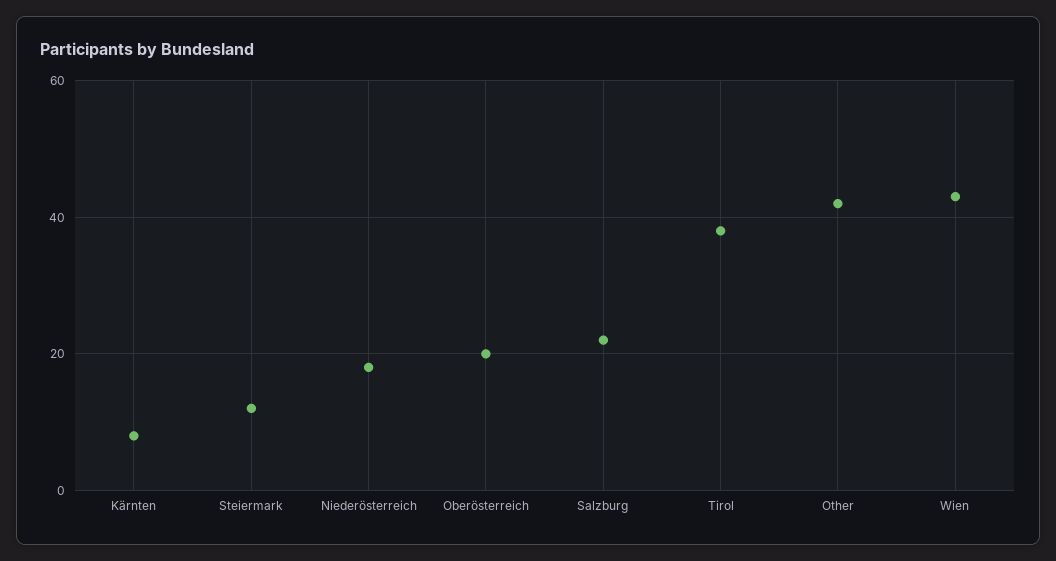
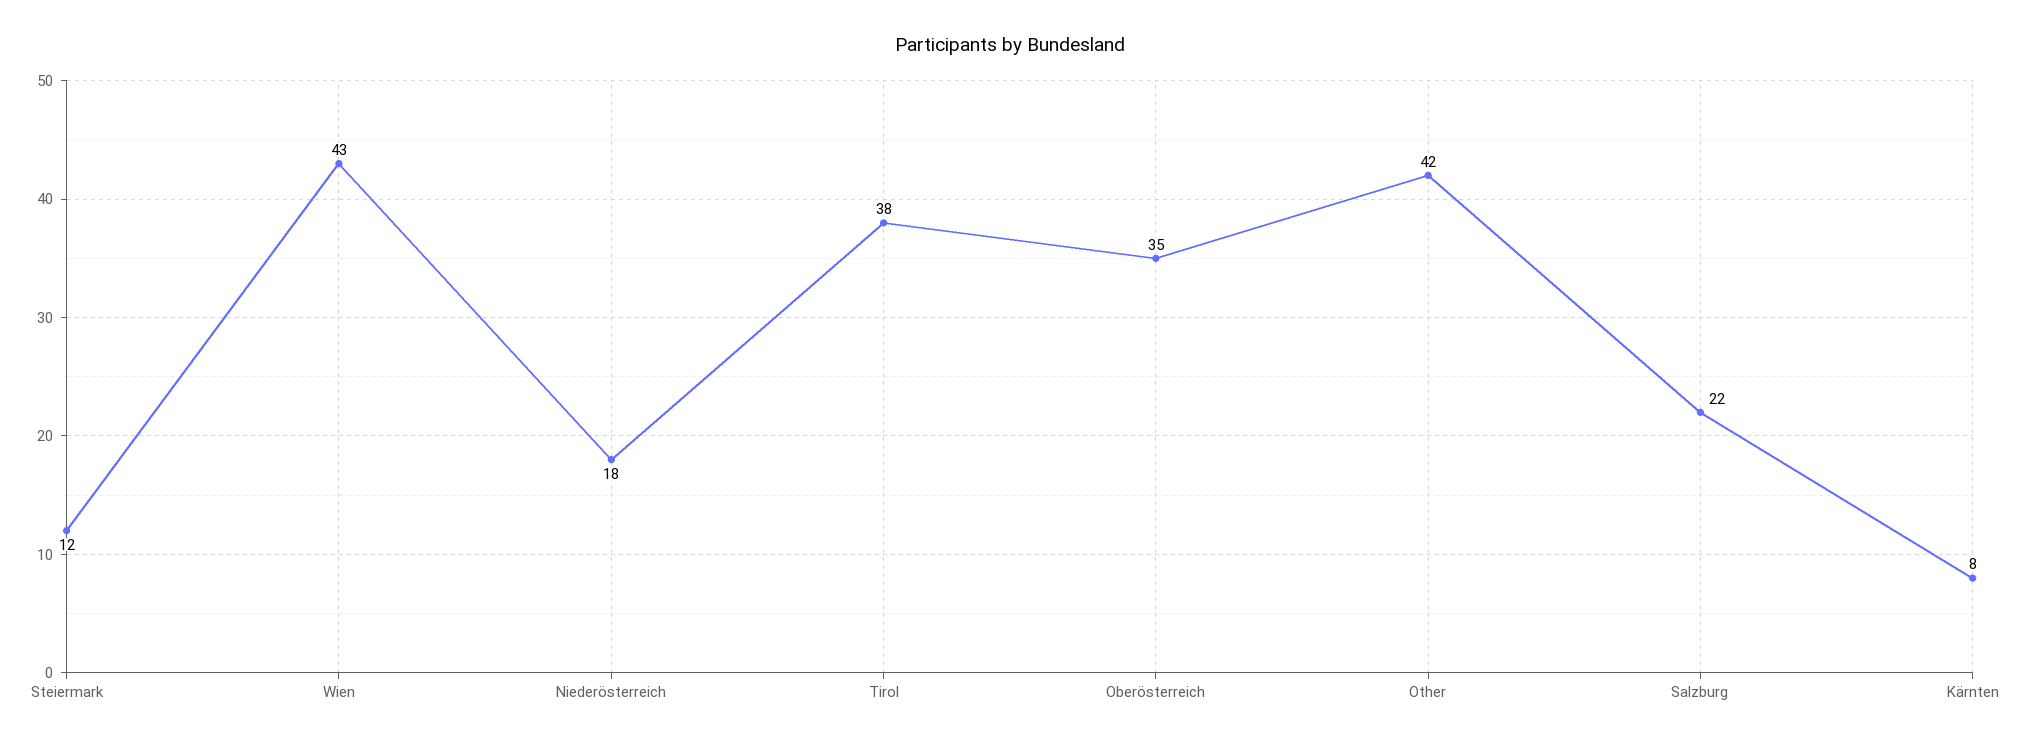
  {
    "Kärnten": 8,
    "Steiermark": 12,
    "Niederösterreich": 18,
-   "Oberösterreich": 20,
+   "Oberösterreich": 35,
    "Salzburg": 22,
    "Tirol": 38,
    "Other": 42,
    "Wien": 43
  }

